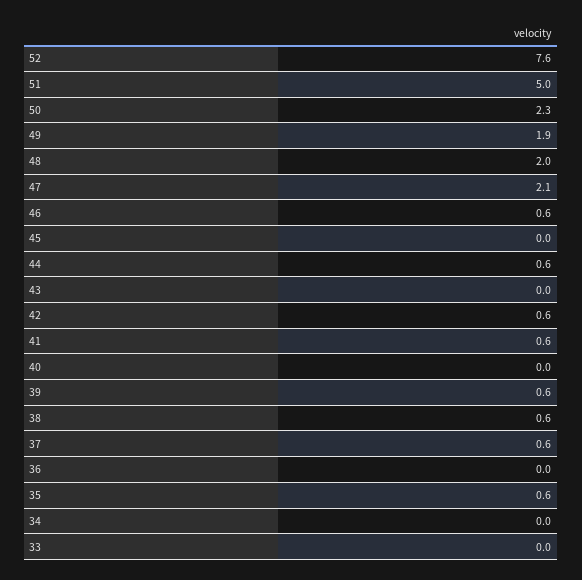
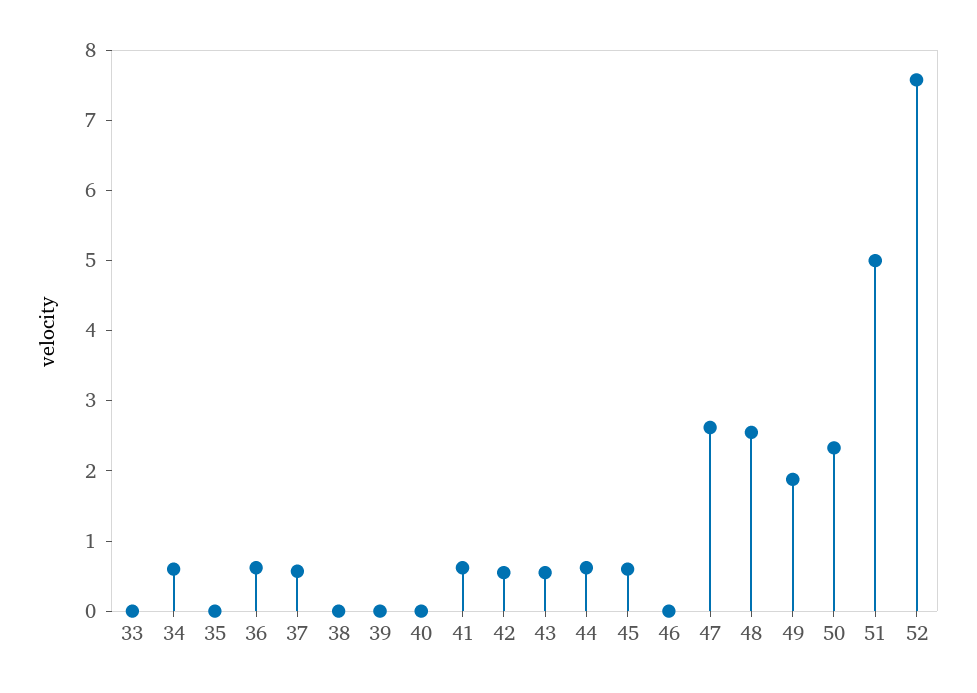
  {
    "52": 7.6,
    "51": 5,
    "50": 2.3,
    "49": 1.9,
-   "48": 2,
+   "48": 2.6,
-   "47": 2.1,
+   "47": 2.6,
-   "46": 0.6,
+   "46": 0,
-   "45": 0,
+   "45": 0.6,
    "44": 0.6,
-   "43": 0,
+   "43": 0.6,
    "42": 0.6,
    "41": 0.6,
    "40": 0,
-   "39": 0.6,
+   "39": 0,
-   "38": 0.6,
+   "38": 0,
    "37": 0.6,
-   "36": 0,
+   "36": 0.6,
-   "35": 0.6,
+   "35": 0,
-   "34": 0,
+   "34": 0.6,
    "33": 0
  }

